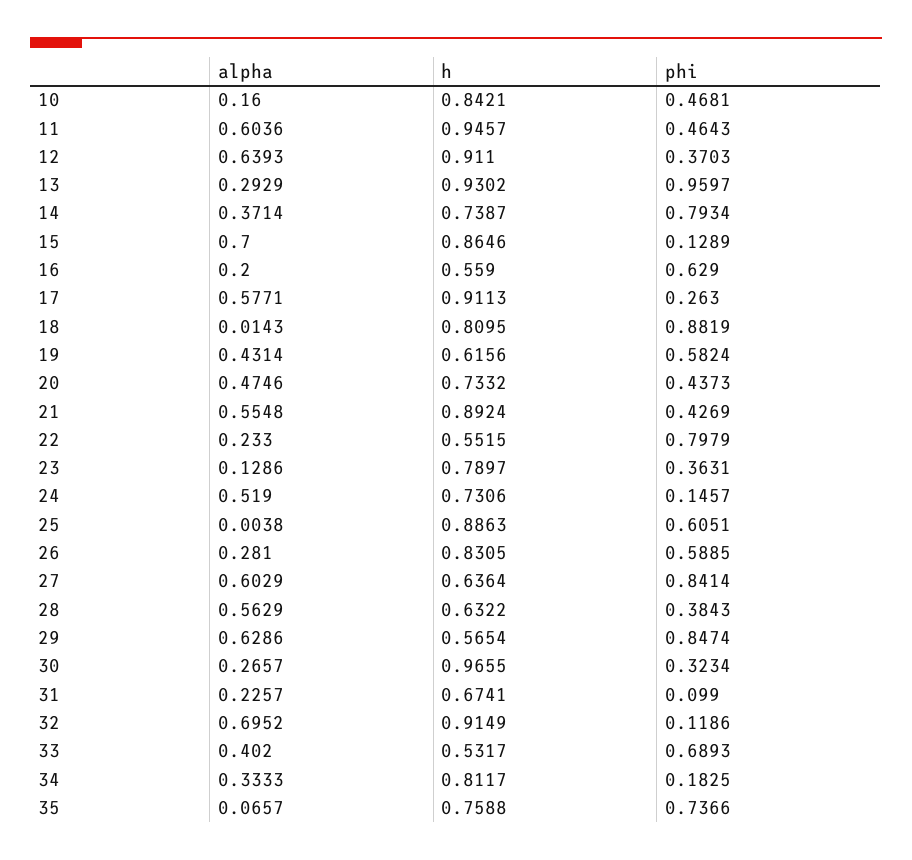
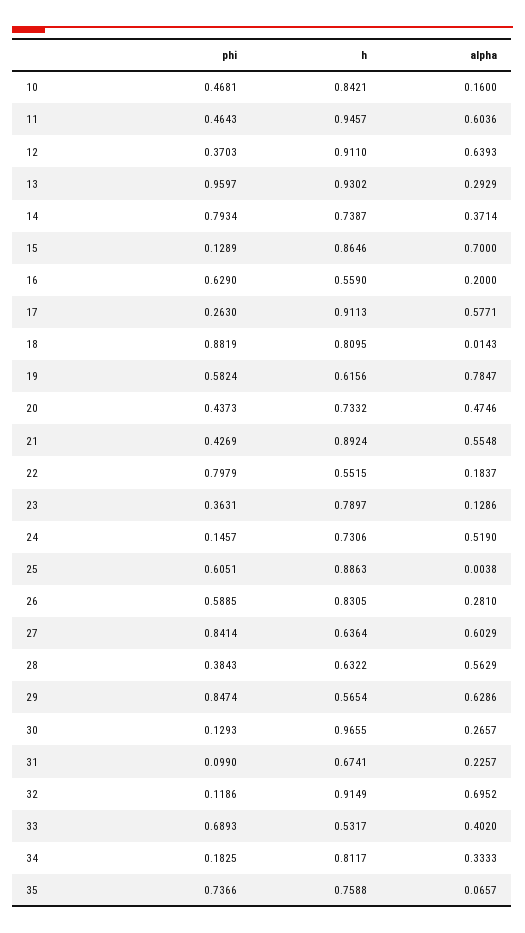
  {
    "alpha": {
      "10": 0.16,
      "11": 0.6036,
      "12": 0.6393,
      "13": 0.2929,
      "14": 0.3714,
      "15": 0.7,
      "16": 0.2,
      "17": 0.5771,
      "18": 0.0143,
-     "19": 0.4314,
+     "19": 0.7847,
      "20": 0.4746,
      "21": 0.5548,
-     "22": 0.233,
+     "22": 0.1837,
      "23": 0.1286,
      "24": 0.519,
      "25": 0.0038,
      "26": 0.281,
      "27": 0.6029,
      "28": 0.5629,
      "29": 0.6286,
      "30": 0.2657,
      "31": 0.2257,
      "32": 0.6952,
      "33": 0.402,
      "34": 0.3333,
      "35": 0.0657
    },
    "h": {
      "10": 0.8421,
      "11": 0.9457,
      "12": 0.911,
      "13": 0.9302,
      "14": 0.7387,
      "15": 0.8646,
      "16": 0.559,
      "17": 0.9113,
      "18": 0.8095,
      "19": 0.6156,
      "20": 0.7332,
      "21": 0.8924,
      "22": 0.5515,
      "23": 0.7897,
      "24": 0.7306,
      "25": 0.8863,
      "26": 0.8305,
      "27": 0.6364,
      "28": 0.6322,
      "29": 0.5654,
      "30": 0.9655,
      "31": 0.6741,
      "32": 0.9149,
      "33": 0.5317,
      "34": 0.8117,
      "35": 0.7588
    },
    "phi": {
      "10": 0.4681,
      "11": 0.4643,
      "12": 0.3703,
      "13": 0.9597,
      "14": 0.7934,
      "15": 0.1289,
      "16": 0.629,
      "17": 0.263,
      "18": 0.8819,
      "19": 0.5824,
      "20": 0.4373,
      "21": 0.4269,
      "22": 0.7979,
      "23": 0.3631,
      "24": 0.1457,
      "25": 0.6051,
      "26": 0.5885,
      "27": 0.8414,
      "28": 0.3843,
      "29": 0.8474,
-     "30": 0.3234,
+     "30": 0.1293,
      "31": 0.099,
      "32": 0.1186,
      "33": 0.6893,
      "34": 0.1825,
      "35": 0.7366
    }
  }

